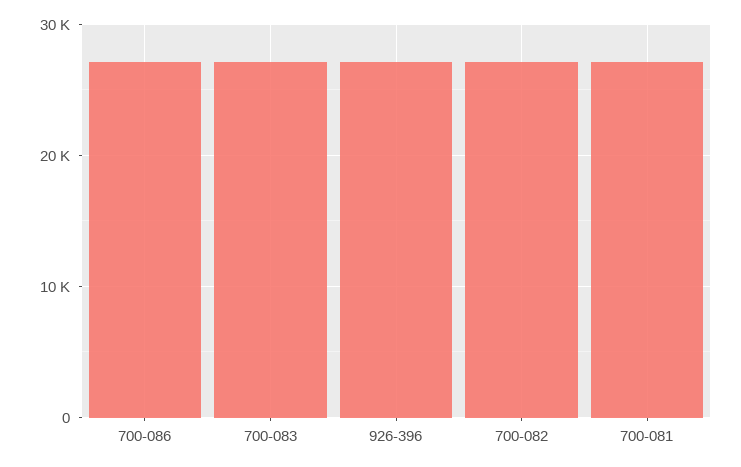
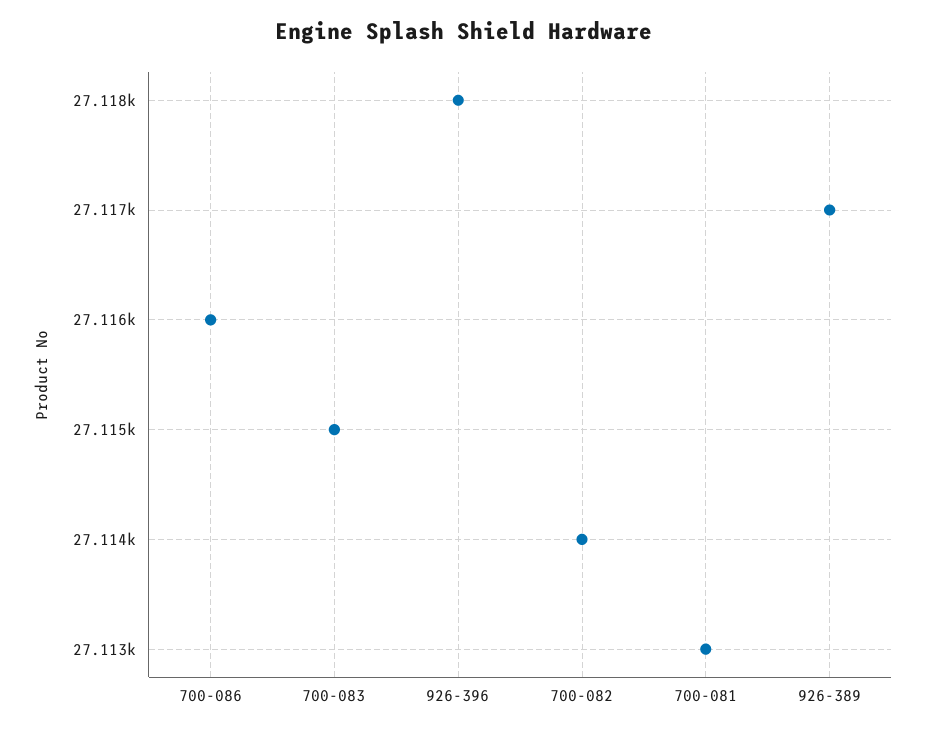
  {
    "700-086": 27116,
    "700-083": 27115,
    "926-396": 27118,
    "700-082": 27114,
-   "700-081": 27113
+   "700-081": 27113,
+   "926-389": 27117
  }

